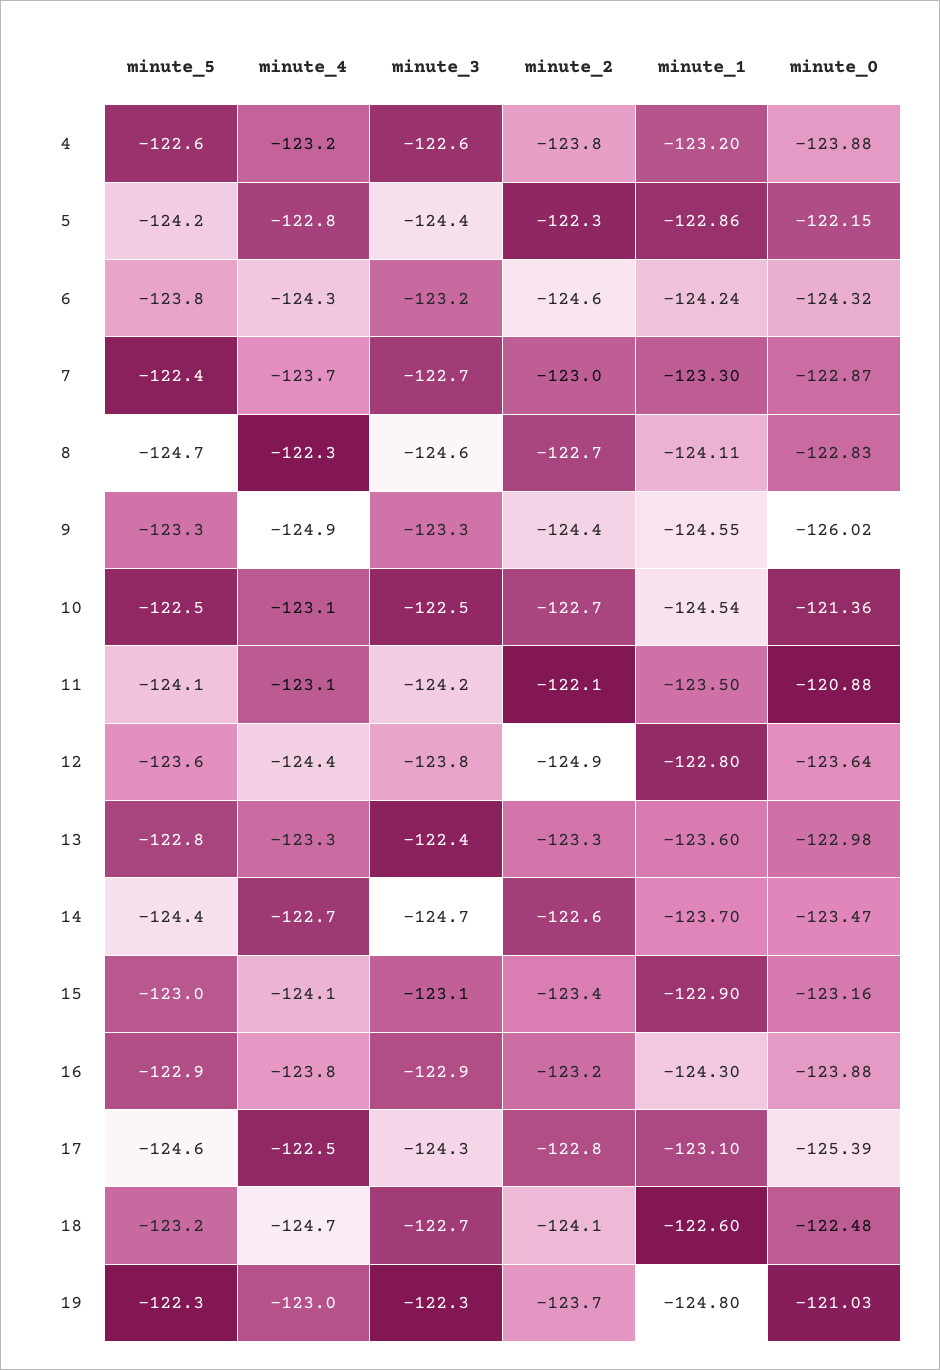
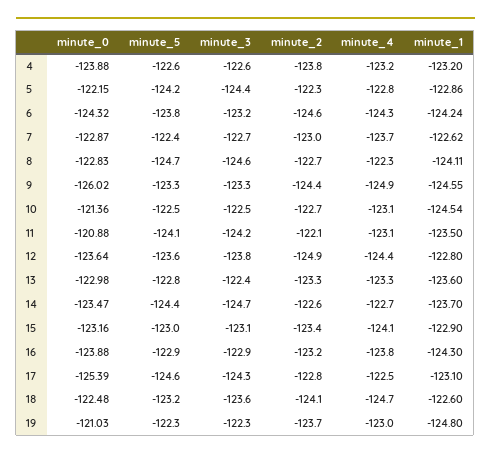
  {
    "minute_5": {
      "4": -122.6,
      "5": -124.2,
      "6": -123.8,
      "7": -122.4,
      "8": -124.7,
      "9": -123.3,
      "10": -122.5,
      "11": -124.1,
      "12": -123.6,
      "13": -122.8,
      "14": -124.4,
      "15": -123,
      "16": -122.9,
      "17": -124.6,
      "18": -123.2,
      "19": -122.3
    },
    "minute_4": {
      "4": -123.2,
      "5": -122.8,
      "6": -124.3,
      "7": -123.7,
      "8": -122.3,
      "9": -124.9,
      "10": -123.1,
      "11": -123.1,
      "12": -124.4,
      "13": -123.3,
      "14": -122.7,
      "15": -124.1,
      "16": -123.8,
      "17": -122.5,
      "18": -124.7,
      "19": -123
    },
    "minute_3": {
      "4": -122.6,
      "5": -124.4,
      "6": -123.2,
      "7": -122.7,
      "8": -124.6,
      "9": -123.3,
      "10": -122.5,
      "11": -124.2,
      "12": -123.8,
      "13": -122.4,
      "14": -124.7,
      "15": -123.1,
      "16": -122.9,
      "17": -124.3,
-     "18": -122.7,
+     "18": -123.6,
      "19": -122.3
    },
    "minute_2": {
      "4": -123.8,
      "5": -122.3,
      "6": -124.6,
      "7": -123,
      "8": -122.7,
      "9": -124.4,
      "10": -122.7,
      "11": -122.1,
      "12": -124.9,
      "13": -123.3,
      "14": -122.6,
      "15": -123.4,
      "16": -123.2,
      "17": -122.8,
      "18": -124.1,
      "19": -123.7
    },
    "minute_1": {
      "4": -123.2,
      "5": -122.86,
      "6": -124.24,
-     "7": -123.3,
+     "7": -122.62,
      "8": -124.11,
      "9": -124.55,
      "10": -124.54,
      "11": -123.5,
      "12": -122.8,
      "13": -123.6,
      "14": -123.7,
      "15": -122.9,
      "16": -124.3,
      "17": -123.1,
      "18": -122.6,
      "19": -124.8
    },
    "minute_0": {
      "4": -123.88,
      "5": -122.15,
      "6": -124.32,
      "7": -122.87,
      "8": -122.83,
      "9": -126.02,
      "10": -121.36,
      "11": -120.88,
      "12": -123.64,
      "13": -122.98,
      "14": -123.47,
      "15": -123.16,
      "16": -123.88,
      "17": -125.39,
      "18": -122.48,
      "19": -121.03
    }
  }

